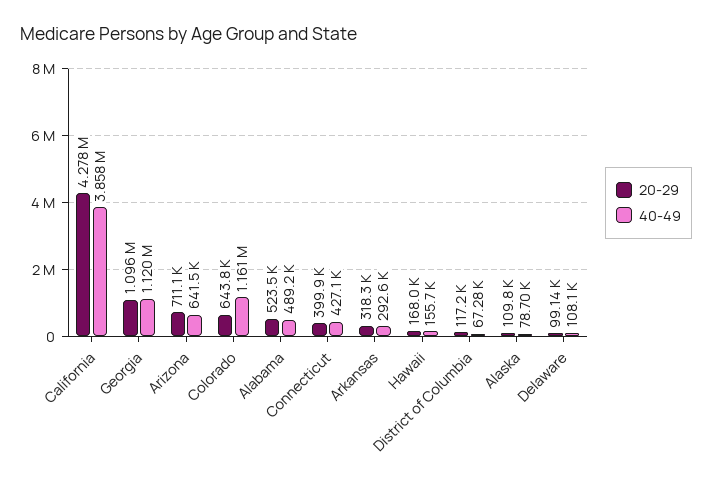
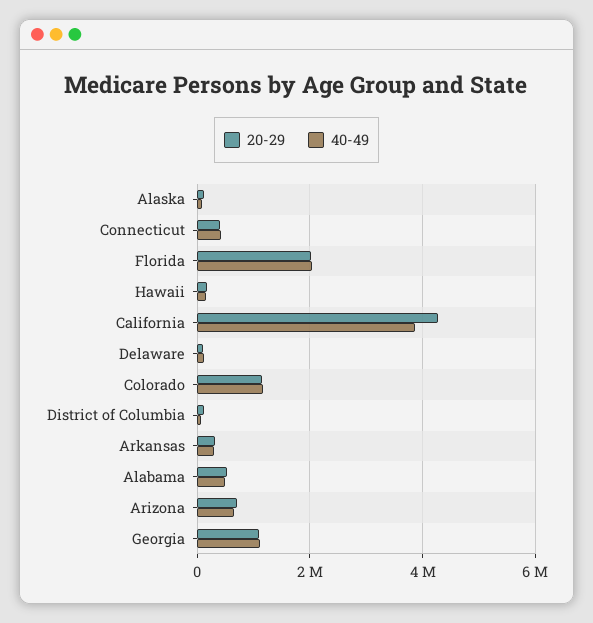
  {
    "20-29": {
      "California": 4278000,
      "Georgia": 1096000,
      "Arizona": 711100,
-     "Colorado": 643800,
+     "Colorado": 1200000,
      "Alabama": 523500,
      "Connecticut": 399900,
      "Arkansas": 318300,
      "Hawaii": 168000,
      "District of Columbia": 117200,
      "Alaska": 109800,
-     "Delaware": 99140
+     "Delaware": 99140,
+     "Florida": 2000000
    },
    "40-49": {
      "California": 3858000,
      "Georgia": 1120000,
      "Arizona": 641500,
      "Colorado": 1161000,
      "Alabama": 489200,
      "Connecticut": 427100,
      "Arkansas": 292600,
      "Hawaii": 155700,
      "District of Columbia": 67280,
      "Alaska": 78700,
-     "Delaware": 108100
+     "Delaware": 108100,
+     "Florida": 2000000
    }
  }

